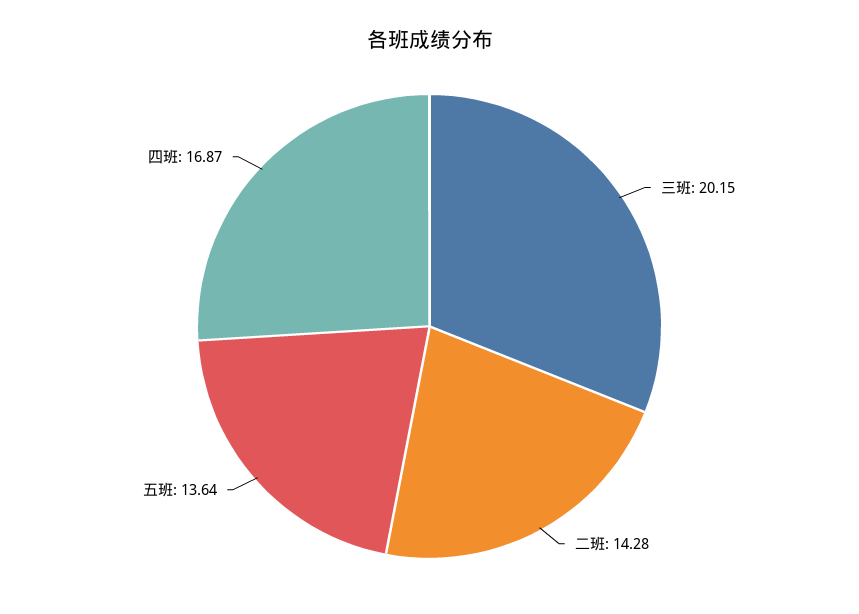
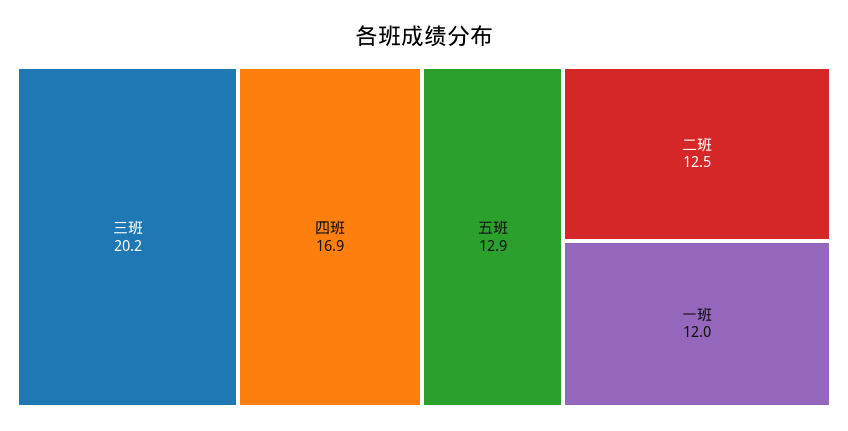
  {
    "三班": 20.15,
-   "二班": 14.28,
+   "二班": 12.5,
-   "五班": 13.64,
+   "五班": 12.9,
-   "四班": 16.87
+   "四班": 16.87,
+   "一班": 12
  }

